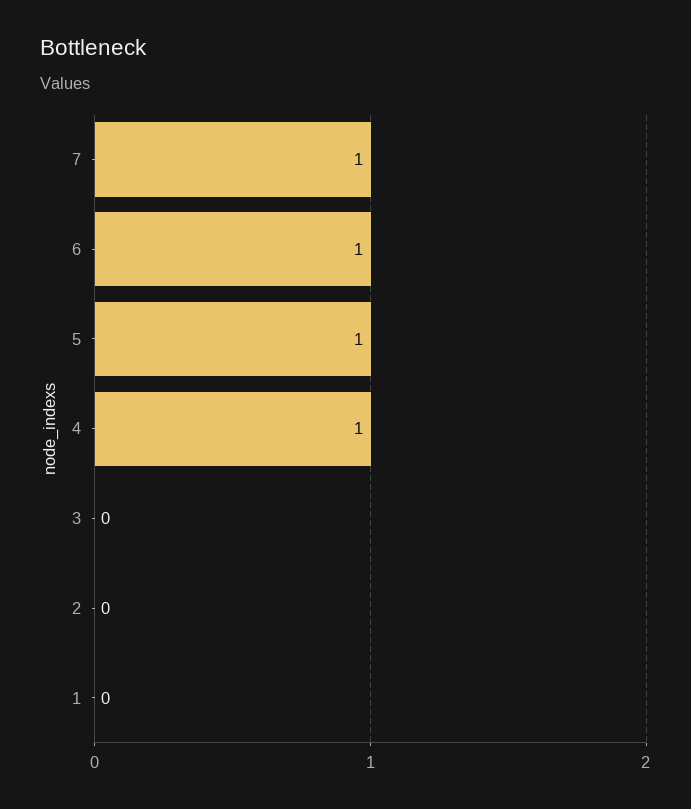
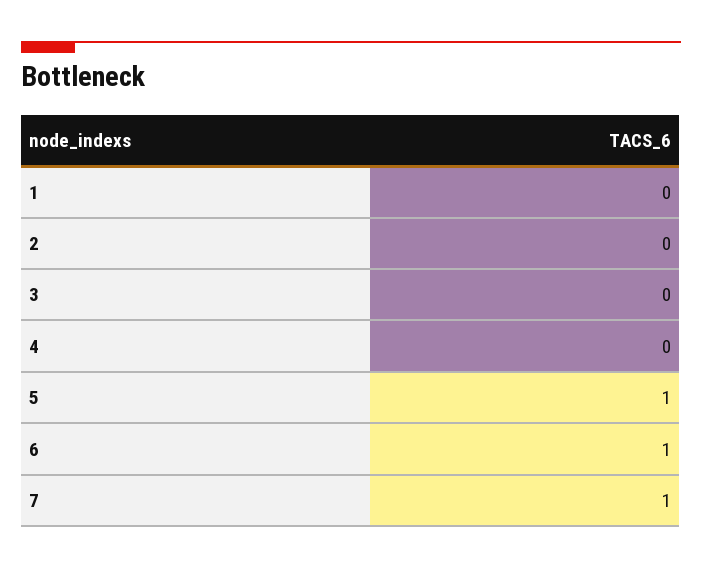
  {
    "7": 1,
    "6": 1,
    "5": 1,
-   "4": 1,
+   "4": 0,
    "3": 0,
    "2": 0,
    "1": 0
  }

